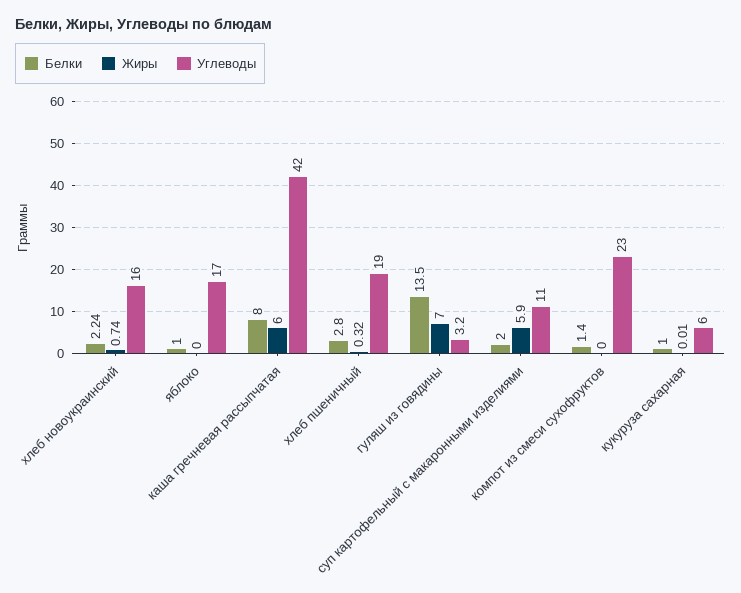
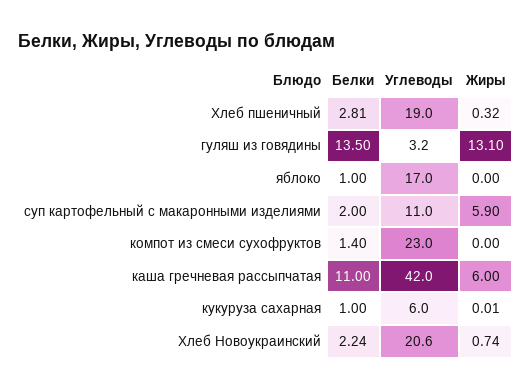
  {
    "Белки": {
      "хлеб новоукраинский": 2.24,
      "яблоко": 1,
-     "каша гречневая рассыпчатая": 8,
+     "каша гречневая рассыпчатая": 11,
-     "хлеб пшеничный": 2.8,
+     "хлеб пшеничный": 2.81,
      "гуляш из говядины": 13.5,
      "суп картофельный с макаронными изделиями": 2,
      "компот из смеси сухофруктов": 1.4,
      "кукуруза сахарная": 1
    },
    "Жиры": {
      "хлеб новоукраинский": 0.74,
      "яблоко": 0,
      "каша гречневая рассыпчатая": 6,
      "хлеб пшеничный": 0.32,
-     "гуляш из говядины": 7,
+     "гуляш из говядины": 13.1,
      "суп картофельный с макаронными изделиями": 5.9,
      "компот из смеси сухофруктов": 0,
      "кукуруза сахарная": 0.01
    },
    "Углеводы": {
-     "хлеб новоукраинский": 16,
+     "хлеб новоукраинский": 20.6,
      "яблоко": 17,
      "каша гречневая рассыпчатая": 42,
      "хлеб пшеничный": 19,
      "гуляш из говядины": 3.2,
      "суп картофельный с макаронными изделиями": 11,
      "компот из смеси сухофруктов": 23,
      "кукуруза сахарная": 6
    }
  }

